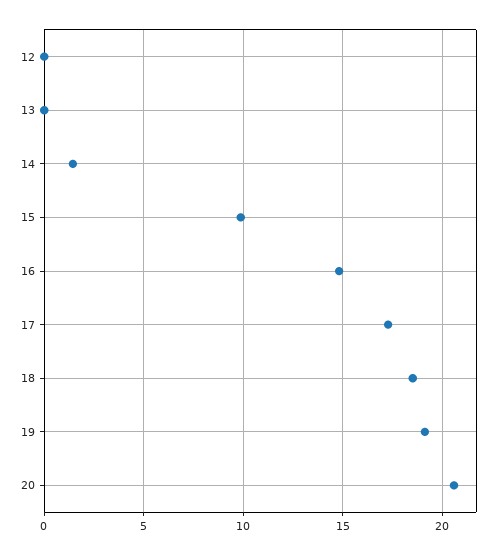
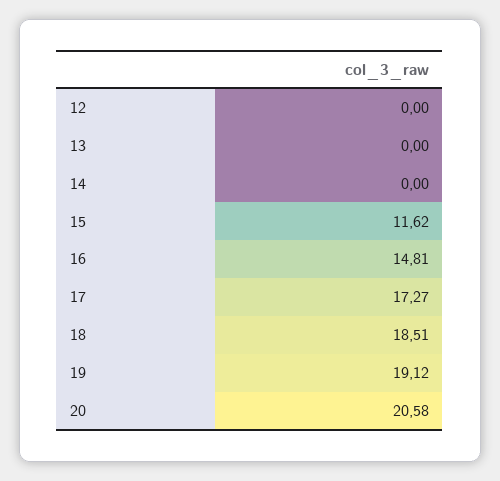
  {
    "12": 0,
    "13": 0,
-   "14": 1.5,
+   "14": 0,
-   "15": 10,
+   "15": 11.62,
    "16": 14.81,
    "17": 17.27,
    "18": 18.51,
    "19": 19.12,
    "20": 20.58
  }

